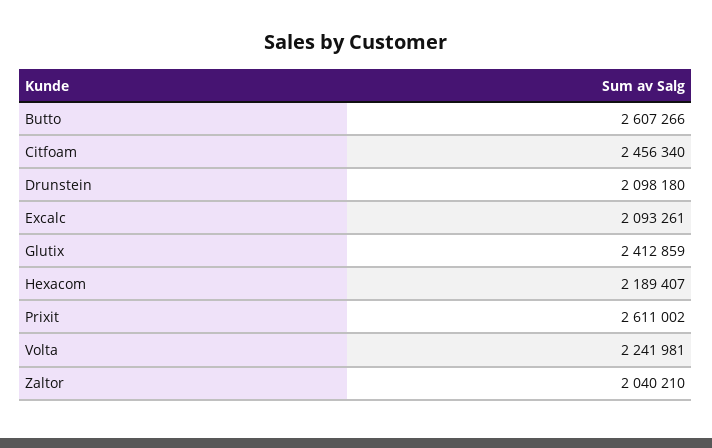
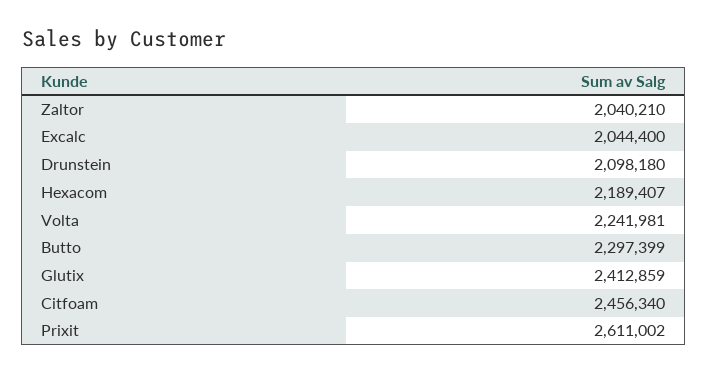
  {
-   "Butto": 2607266,
+   "Butto": 2297399,
    "Citfoam": 2456340,
    "Drunstein": 2098180,
-   "Excalc": 2093261,
+   "Excalc": 2044400,
    "Glutix": 2412859,
    "Hexacom": 2189407,
    "Prixit": 2611002,
    "Volta": 2241981,
    "Zaltor": 2040210
  }

